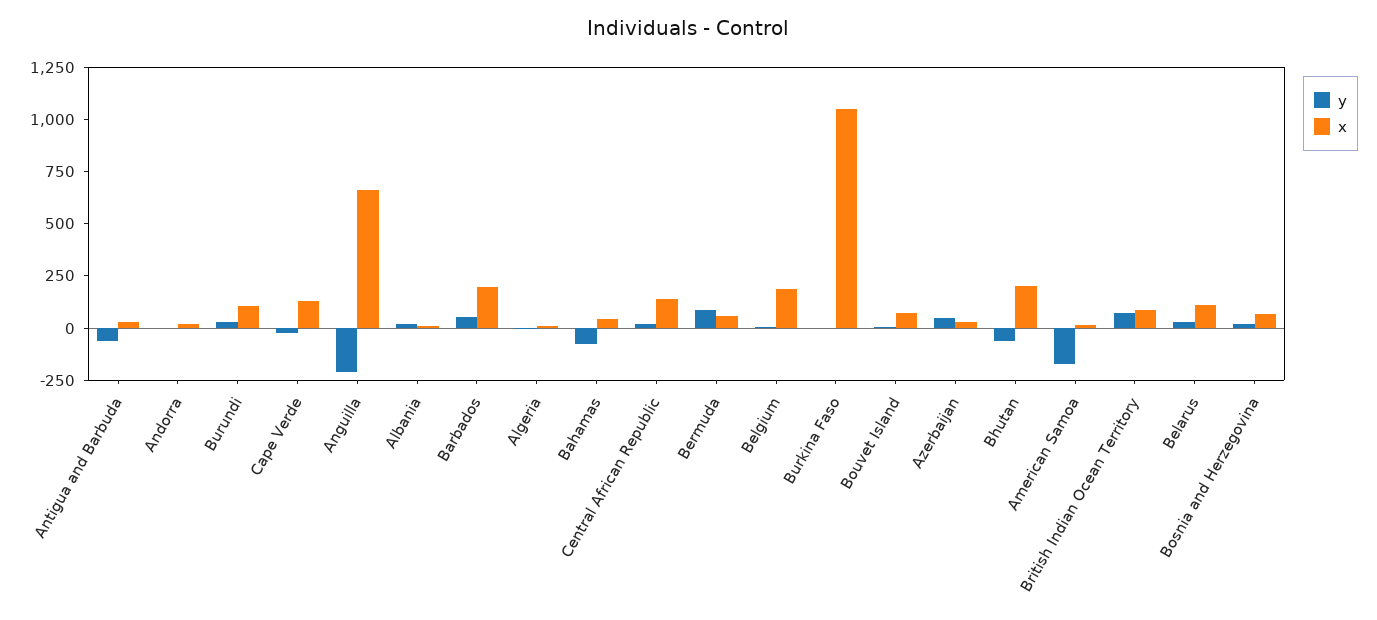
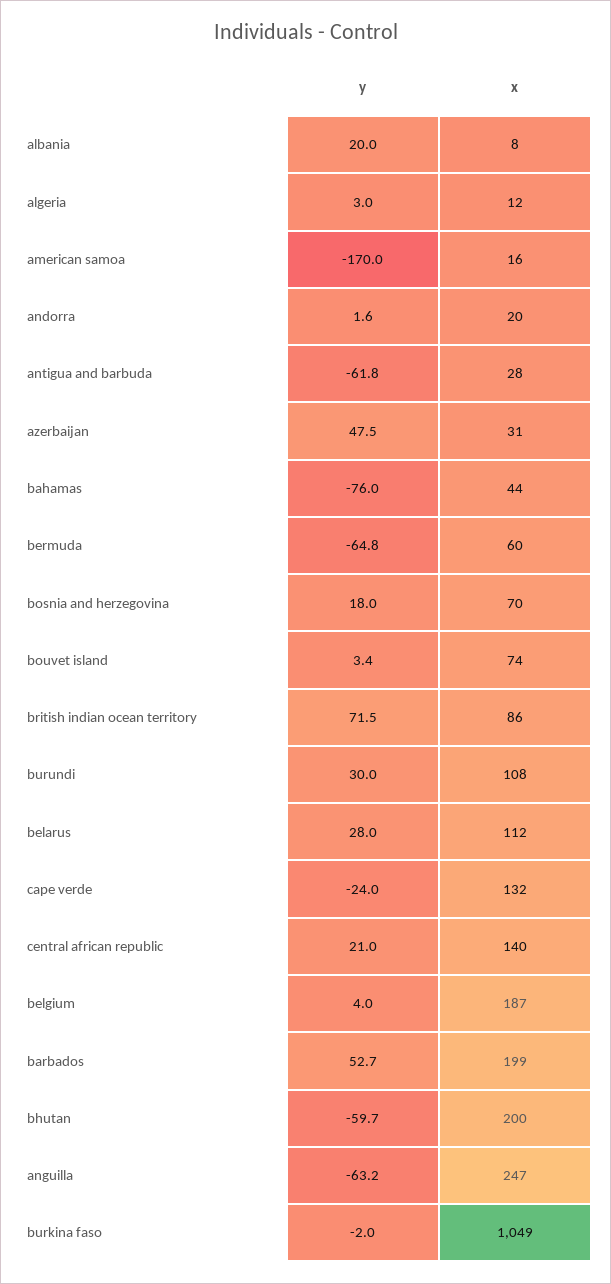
  {
    "y": {
      "Antigua and Barbuda": -61.8,
      "Andorra": 1.6,
      "Burundi": 30,
      "Cape Verde": -24,
-     "Anguilla": -200,
+     "Anguilla": -63.2,
      "Albania": 20,
      "Barbados": 52.7,
      "Algeria": 3,
      "Bahamas": -76,
      "Central African Republic": 21,
-     "Bermuda": 100,
+     "Bermuda": -64.8,
      "Belgium": 4,
      "Burkina Faso": -2,
      "Bouvet Island": 3.4,
      "Azerbaijan": 47.5,
      "Bhutan": -59.7,
      "American Samoa": -170,
      "British Indian Ocean Territory": 71.5,
      "Belarus": 28,
      "Bosnia and Herzegovina": 18
    },
    "x": {
      "Antigua and Barbuda": 28,
      "Andorra": 20,
      "Burundi": 108,
      "Cape Verde": 132,
-     "Anguilla": 650,
+     "Anguilla": 247,
      "Albania": 8,
      "Barbados": 199,
      "Algeria": 12,
      "Bahamas": 44,
      "Central African Republic": 140,
      "Bermuda": 60,
      "Belgium": 187,
      "Burkina Faso": 1049,
      "Bouvet Island": 74,
      "Azerbaijan": 31,
      "Bhutan": 200,
      "American Samoa": 16,
      "British Indian Ocean Territory": 86,
      "Belarus": 112,
      "Bosnia and Herzegovina": 70
    }
  }

